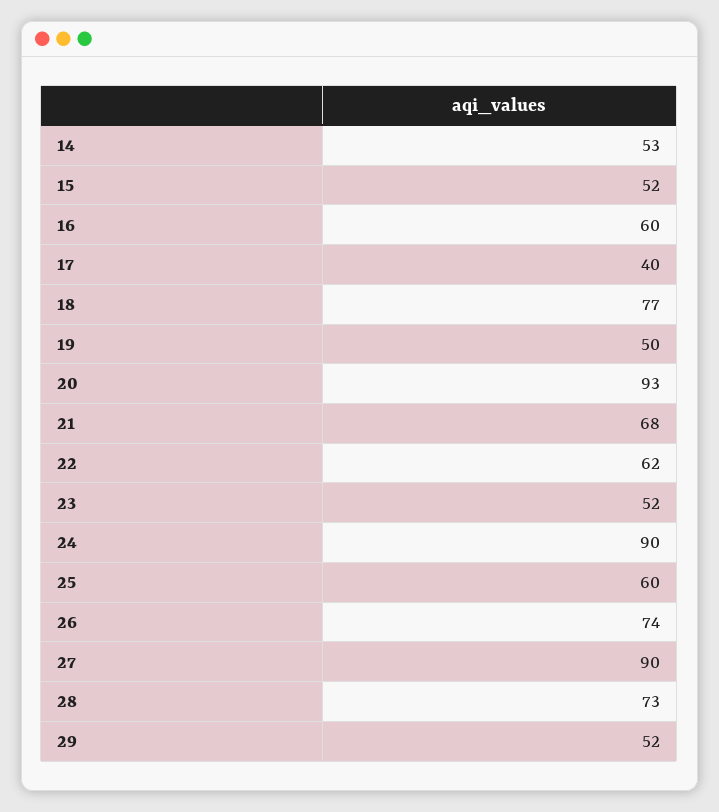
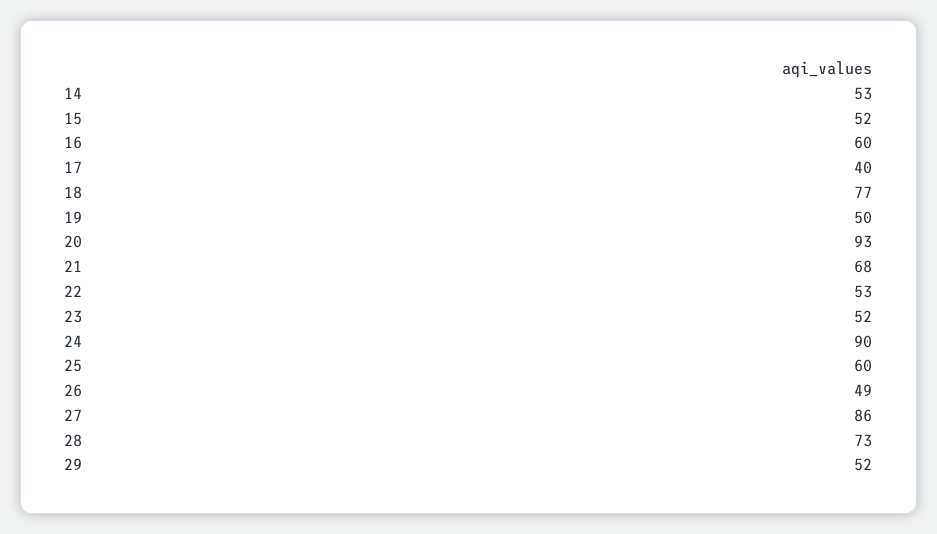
  {
    "14": 53,
    "15": 52,
    "16": 60,
    "17": 40,
    "18": 77,
    "19": 50,
    "20": 93,
    "21": 68,
-   "22": 62,
+   "22": 53,
    "23": 52,
    "24": 90,
    "25": 60,
-   "26": 74,
+   "26": 49,
-   "27": 90,
+   "27": 86,
    "28": 73,
    "29": 52
  }

